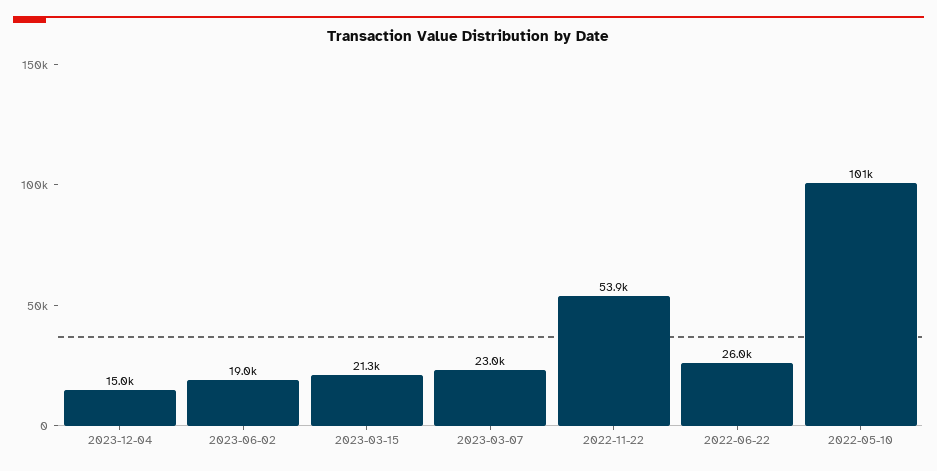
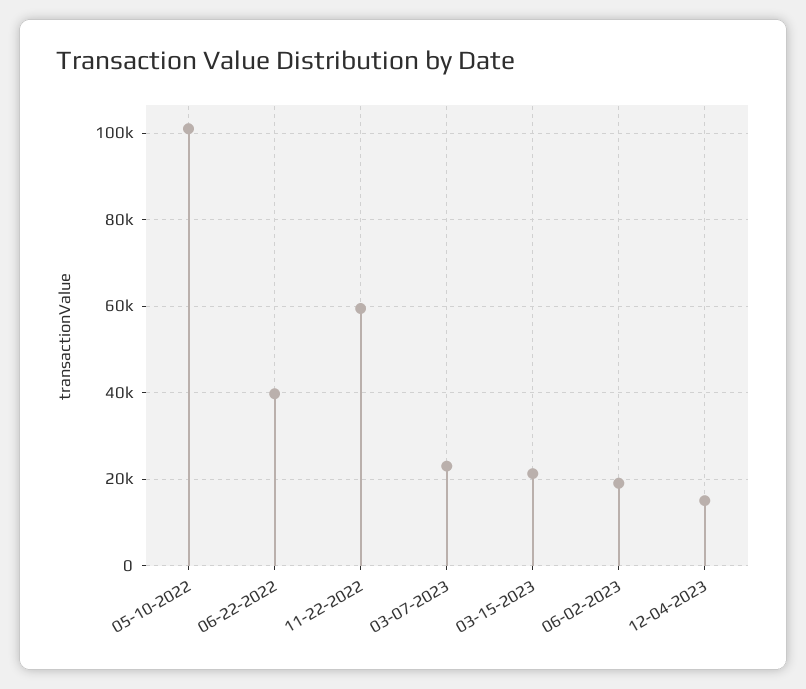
  {
    "2023-12-04": 15000,
    "2023-06-02": 19000,
    "2023-03-15": 21300,
    "2023-03-07": 23000,
-   "2022-11-22": 53900,
+   "2022-11-22": 60000,
-   "2022-06-22": 26000,
+   "2022-06-22": 40000,
    "2022-05-10": 101000
  }

